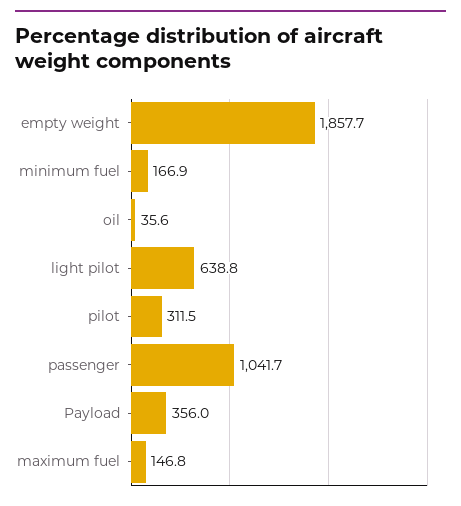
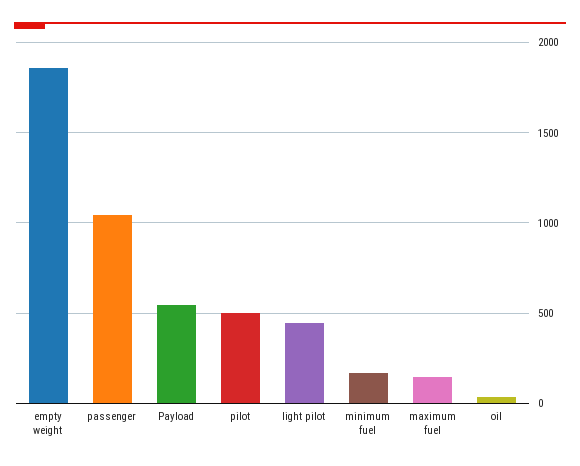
  {
    "empty weight": 1857.7,
    "minimum fuel": 166.9,
    "oil": 35.6,
-   "light pilot": 638.8,
+   "light pilot": 450,
-   "pilot": 311.5,
+   "pilot": 500,
    "passenger": 1041.7,
-   "Payload": 356,
+   "Payload": 550,
    "maximum fuel": 146.8
  }

